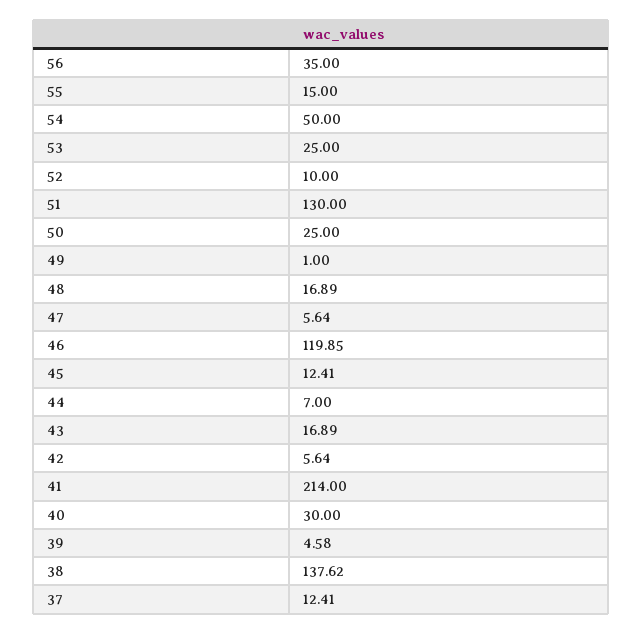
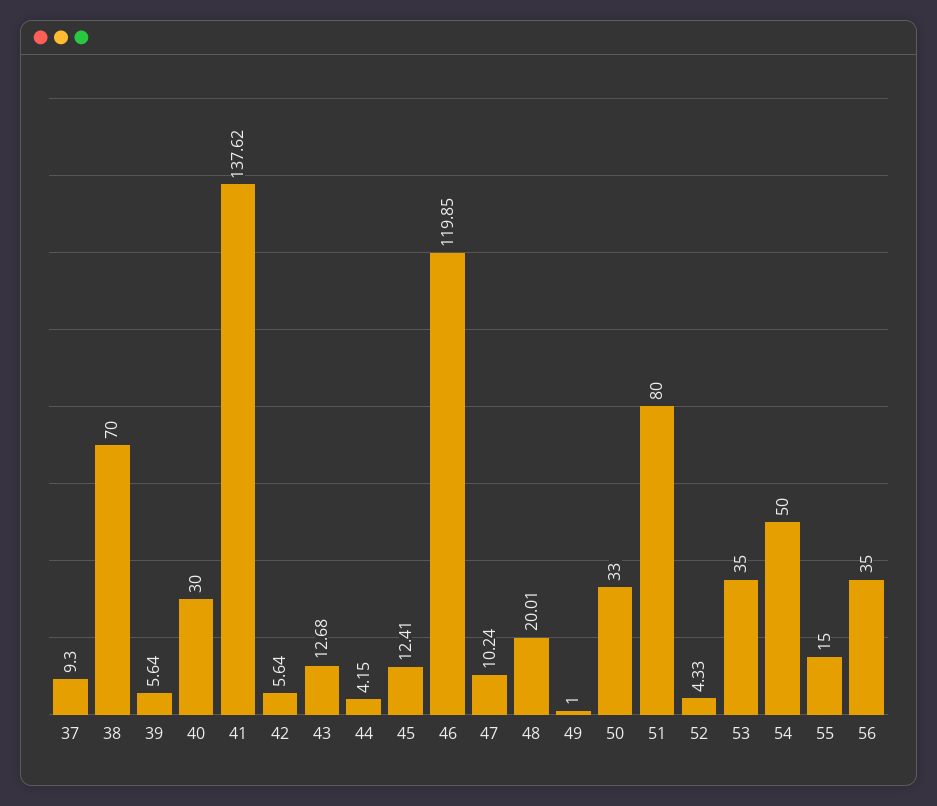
  {
    "56": 35,
    "55": 15,
    "54": 50,
-   "53": 25,
+   "53": 35,
-   "52": 10,
+   "52": 4.33,
-   "51": 130,
+   "51": 80,
-   "50": 25,
+   "50": 33,
    "49": 1,
-   "48": 16.89,
+   "48": 20.01,
-   "47": 5.64,
+   "47": 10.24,
    "46": 119.85,
    "45": 12.41,
-   "44": 7,
+   "44": 4.15,
-   "43": 16.89,
+   "43": 12.68,
    "42": 5.64,
-   "41": 214,
+   "41": 137.62,
    "40": 30,
-   "39": 4.58,
+   "39": 5.64,
-   "38": 137.62,
+   "38": 70,
-   "37": 12.41
+   "37": 9.3
  }

